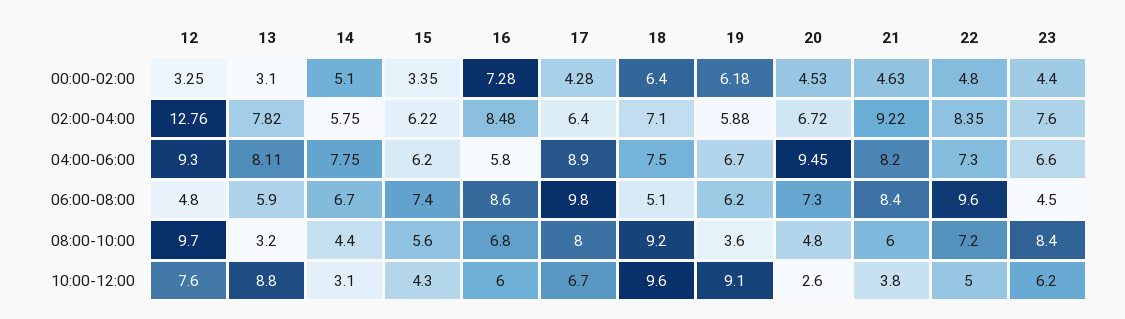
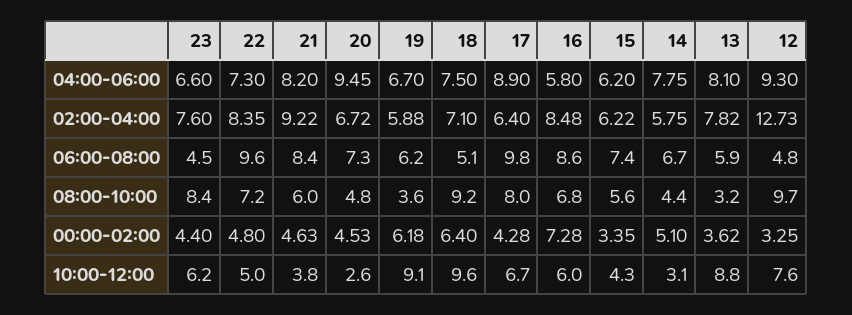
  {
    "12": {
      "00:00-02:00": 3.25,
-     "02:00-04:00": 12.76,
+     "02:00-04:00": 12.73,
      "04:00-06:00": 9.3,
      "06:00-08:00": 4.8,
      "08:00-10:00": 9.7,
      "10:00-12:00": 7.6
    },
    "13": {
-     "00:00-02:00": 3.1,
+     "00:00-02:00": 3.62,
      "02:00-04:00": 7.82,
-     "04:00-06:00": 8.11,
+     "04:00-06:00": 8.1,
      "06:00-08:00": 5.9,
      "08:00-10:00": 3.2,
      "10:00-12:00": 8.8
    },
    "14": {
      "00:00-02:00": 5.1,
      "02:00-04:00": 5.75,
      "04:00-06:00": 7.75,
      "06:00-08:00": 6.7,
      "08:00-10:00": 4.4,
      "10:00-12:00": 3.1
    },
    "15": {
      "00:00-02:00": 3.35,
      "02:00-04:00": 6.22,
      "04:00-06:00": 6.2,
      "06:00-08:00": 7.4,
      "08:00-10:00": 5.6,
      "10:00-12:00": 4.3
    },
    "16": {
      "00:00-02:00": 7.28,
      "02:00-04:00": 8.48,
      "04:00-06:00": 5.8,
      "06:00-08:00": 8.6,
      "08:00-10:00": 6.8,
      "10:00-12:00": 6
    },
    "17": {
      "00:00-02:00": 4.28,
      "02:00-04:00": 6.4,
      "04:00-06:00": 8.9,
      "06:00-08:00": 9.8,
      "08:00-10:00": 8,
      "10:00-12:00": 6.7
    },
    "18": {
      "00:00-02:00": 6.4,
      "02:00-04:00": 7.1,
      "04:00-06:00": 7.5,
      "06:00-08:00": 5.1,
      "08:00-10:00": 9.2,
      "10:00-12:00": 9.6
    },
    "19": {
      "00:00-02:00": 6.18,
      "02:00-04:00": 5.88,
      "04:00-06:00": 6.7,
      "06:00-08:00": 6.2,
      "08:00-10:00": 3.6,
      "10:00-12:00": 9.1
    },
    "20": {
      "00:00-02:00": 4.53,
      "02:00-04:00": 6.72,
      "04:00-06:00": 9.45,
      "06:00-08:00": 7.3,
      "08:00-10:00": 4.8,
      "10:00-12:00": 2.6
    },
    "21": {
      "00:00-02:00": 4.63,
      "02:00-04:00": 9.22,
      "04:00-06:00": 8.2,
      "06:00-08:00": 8.4,
      "08:00-10:00": 6,
      "10:00-12:00": 3.8
    },
    "22": {
      "00:00-02:00": 4.8,
      "02:00-04:00": 8.35,
      "04:00-06:00": 7.3,
      "06:00-08:00": 9.6,
      "08:00-10:00": 7.2,
      "10:00-12:00": 5
    },
    "23": {
      "00:00-02:00": 4.4,
      "02:00-04:00": 7.6,
      "04:00-06:00": 6.6,
      "06:00-08:00": 4.5,
      "08:00-10:00": 8.4,
      "10:00-12:00": 6.2
    }
  }

